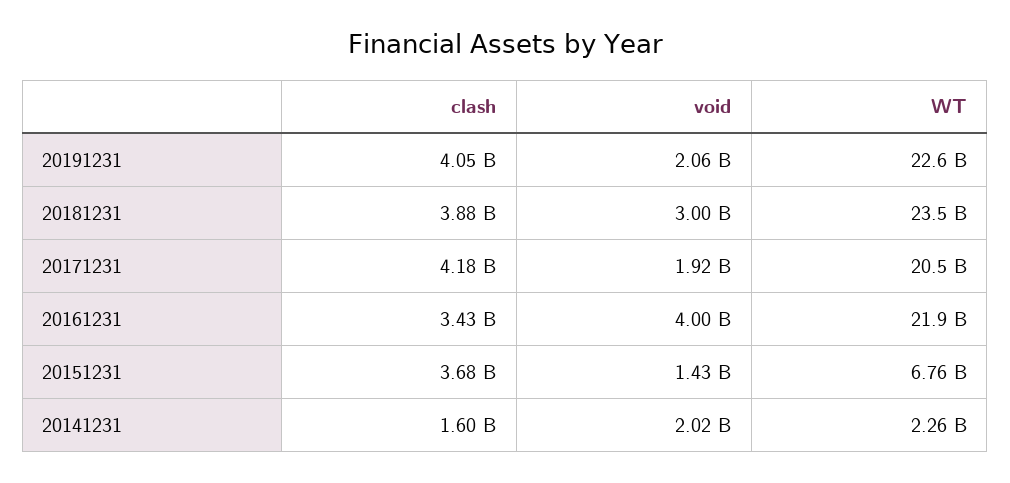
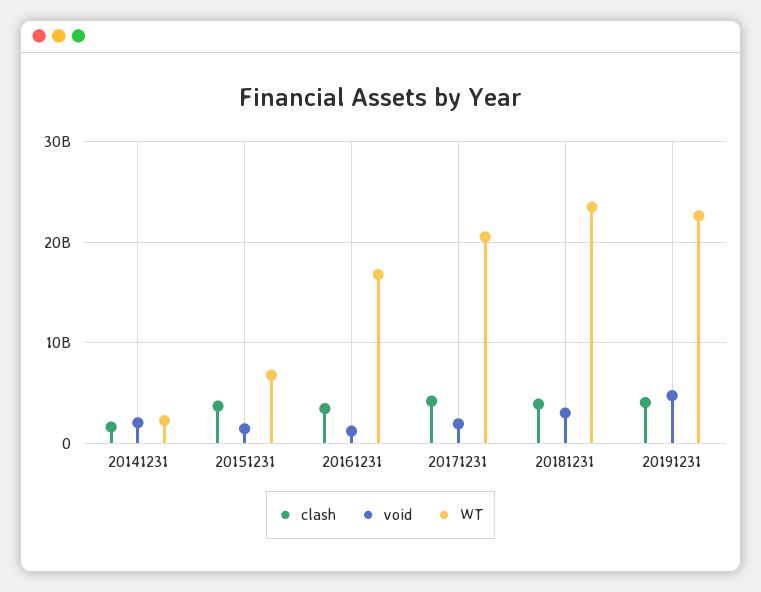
  {
    "clash": {
      "20191231": 4050000000,
      "20181231": 3880000000,
      "20171231": 4180000000,
      "20161231": 3430000000,
      "20151231": 3680000000,
      "20141231": 1600000000
    },
    "void": {
-     "20191231": 2060000000,
+     "20191231": 5000000000,
      "20181231": 3000000000,
      "20171231": 1920000000,
-     "20161231": 4000000000,
+     "20161231": 1000000000,
      "20151231": 1430000000,
      "20141231": 2020000000
    },
    "WT": {
      "20191231": 22600000000,
      "20181231": 23500000000,
      "20171231": 20500000000,
-     "20161231": 21900000000,
+     "20161231": 17000000000,
      "20151231": 6760000000,
      "20141231": 2260000000
    }
  }

